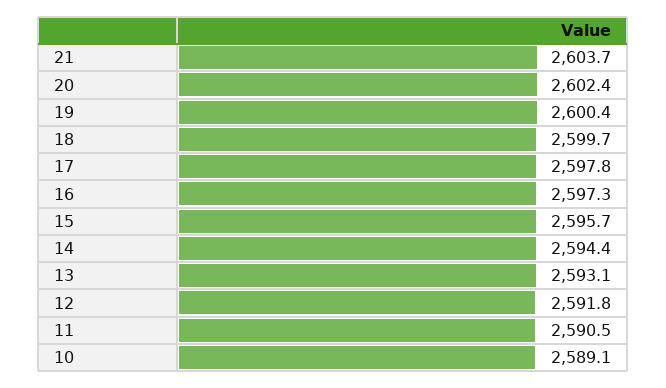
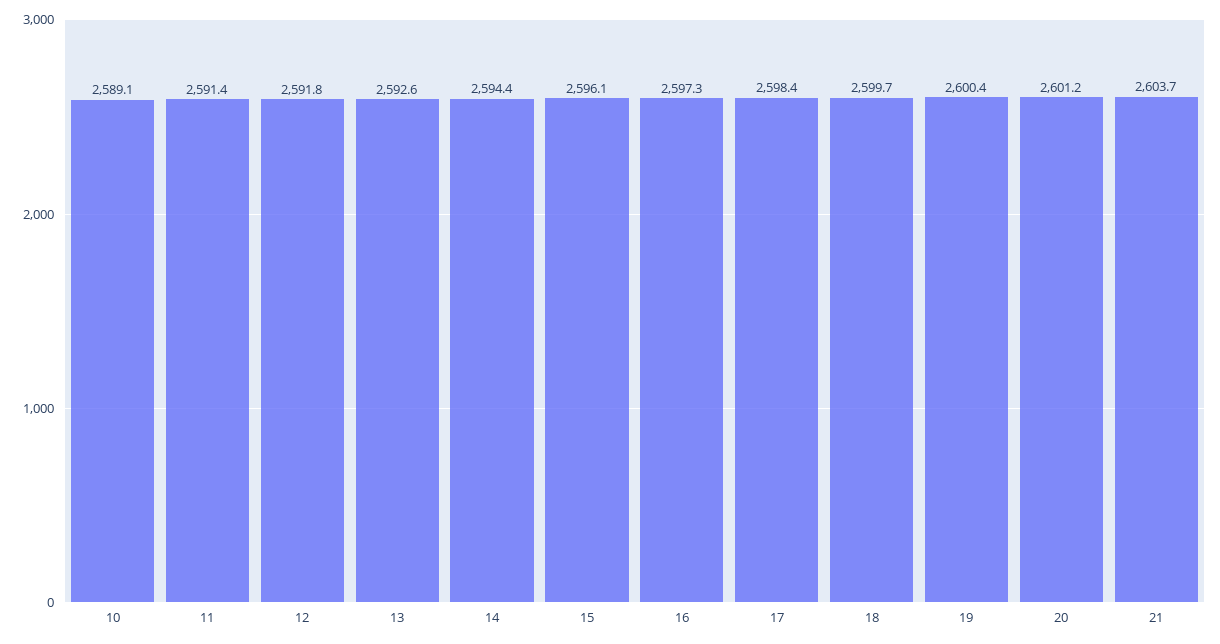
  {
    "21": 2603.7,
-   "20": 2602.4,
+   "20": 2601.2,
    "19": 2600.4,
    "18": 2599.7,
-   "17": 2597.8,
+   "17": 2598.4,
    "16": 2597.3,
-   "15": 2595.7,
+   "15": 2596.1,
    "14": 2594.4,
-   "13": 2593.1,
+   "13": 2592.6,
    "12": 2591.8,
-   "11": 2590.5,
+   "11": 2591.4,
    "10": 2589.1
  }

